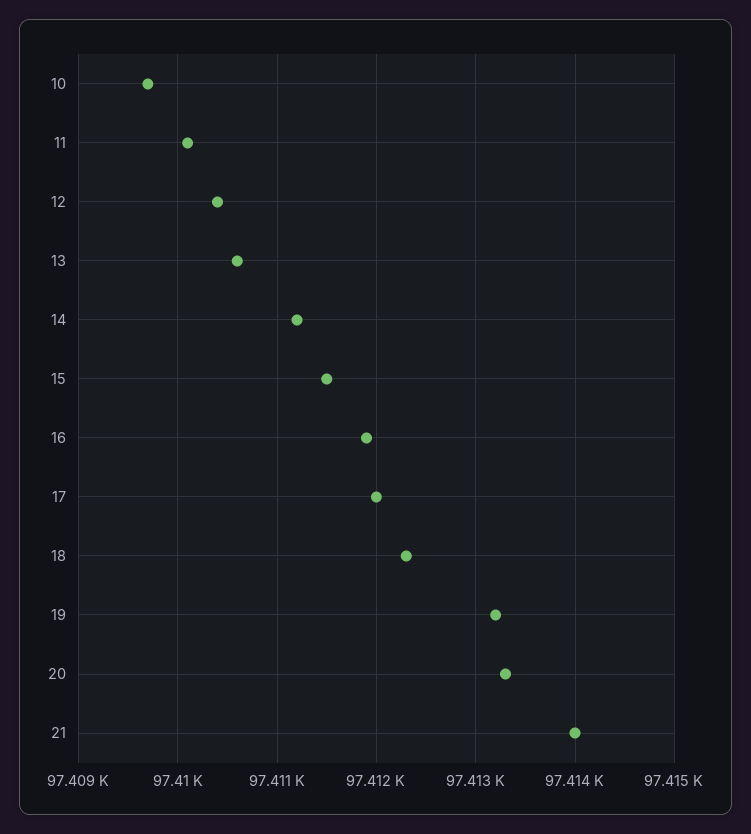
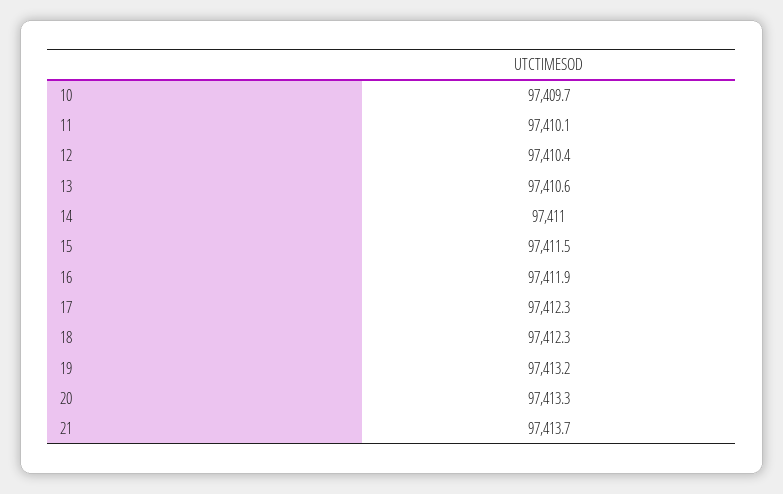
  {
    "10": 97409.7,
    "11": 97410.1,
    "12": 97410.4,
    "13": 97410.6,
-   "14": 97411.2,
+   "14": 97411,
    "15": 97411.5,
    "16": 97411.9,
-   "17": 97412,
+   "17": 97412.3,
    "18": 97412.3,
    "19": 97413.2,
    "20": 97413.3,
-   "21": 97414
+   "21": 97413.7
  }

